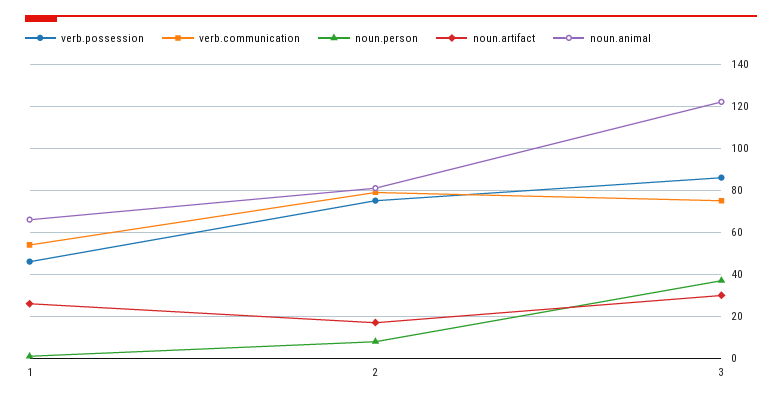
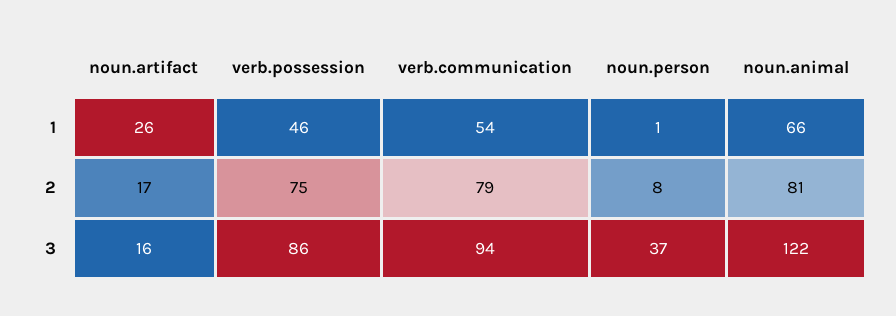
  {
    "verb.possession": {
      "1": 46,
      "2": 75,
      "3": 86
    },
    "verb.communication": {
      "1": 54,
      "2": 79,
-     "3": 75
+     "3": 94
    },
    "noun.person": {
      "1": 1,
      "2": 8,
      "3": 37
    },
    "noun.artifact": {
      "1": 26,
      "2": 17,
-     "3": 30
+     "3": 16
    },
    "noun.animal": {
      "1": 66,
      "2": 81,
      "3": 122
    }
  }

